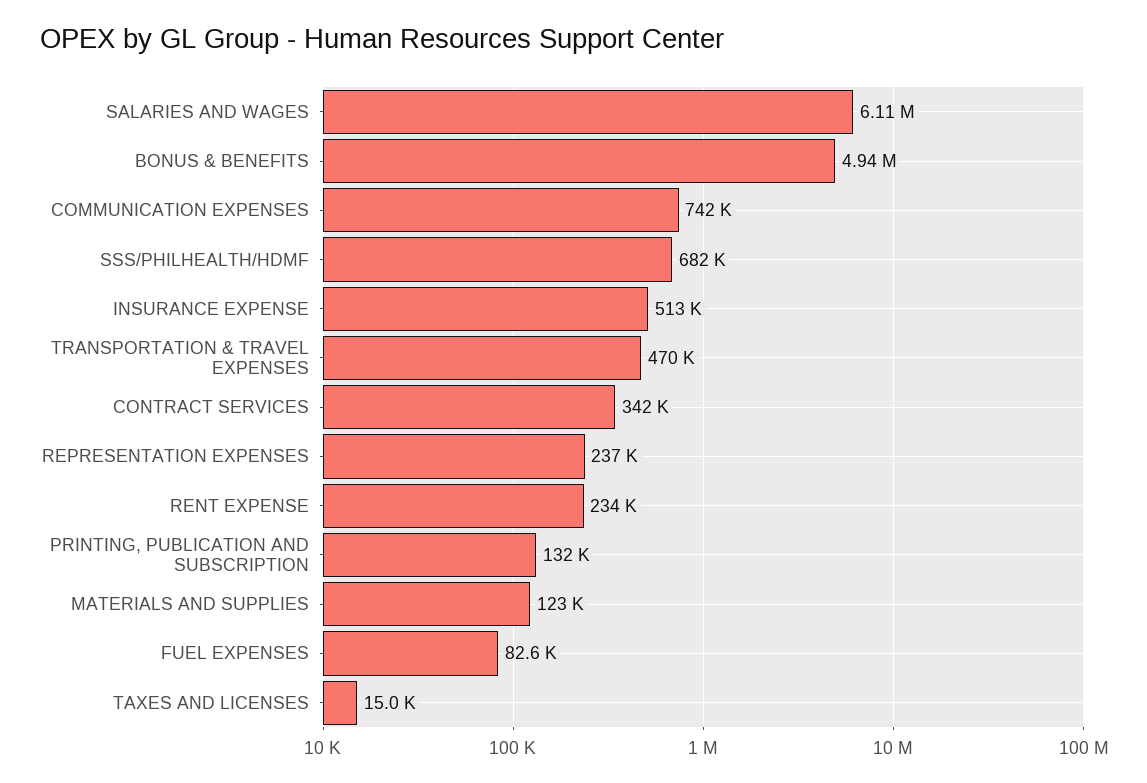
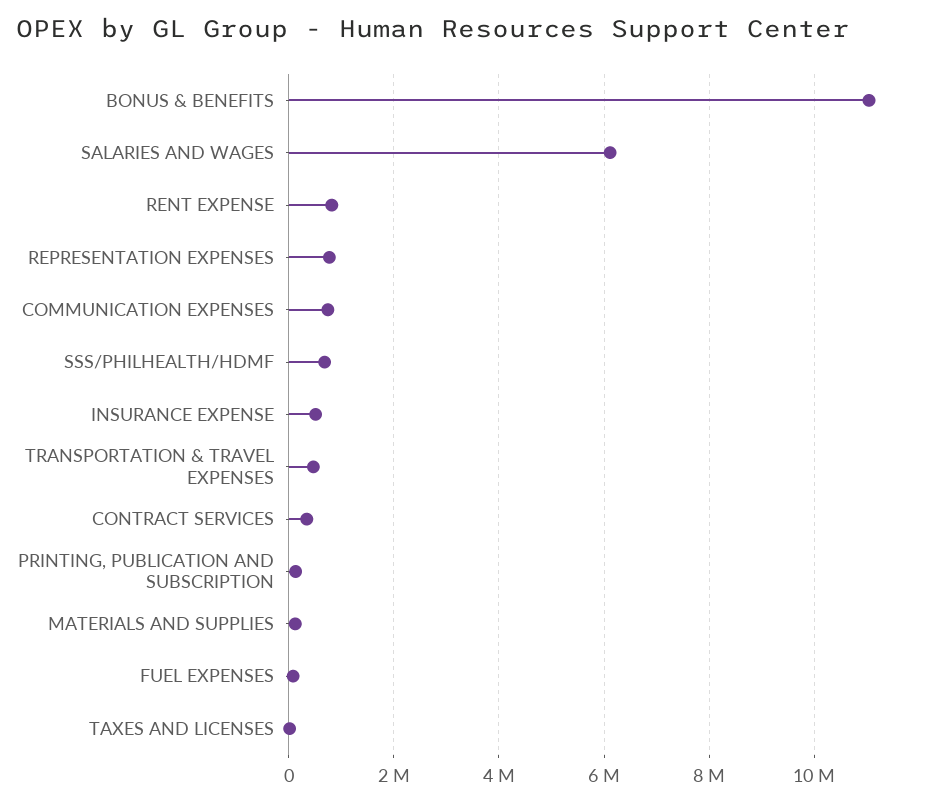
  {
    "SALARIES AND WAGES": 6110000,
-   "BONUS & BENEFITS": 4940000,
+   "BONUS & BENEFITS": 11000000,
    "COMMUNICATION EXPENSES": 742000,
    "SSS/PHILHEALTH/HDMF": 682000,
    "INSURANCE EXPENSE": 513000,
    "TRANSPORTATION & TRAVEL EXPENSES": 470000,
    "CONTRACT SERVICES": 342000,
-   "REPRESENTATION EXPENSES": 237000,
+   "REPRESENTATION EXPENSES": 800000,
-   "RENT EXPENSE": 234000,
+   "RENT EXPENSE": 800000,
    "PRINTING, PUBLICATION AND SUBSCRIPTION": 132000,
    "MATERIALS AND SUPPLIES": 123000,
    "FUEL EXPENSES": 82600,
    "TAXES AND LICENSES": 15000
  }

